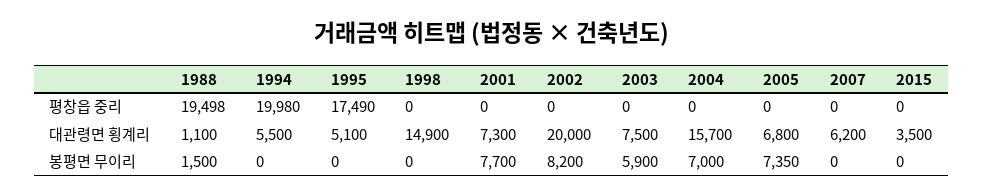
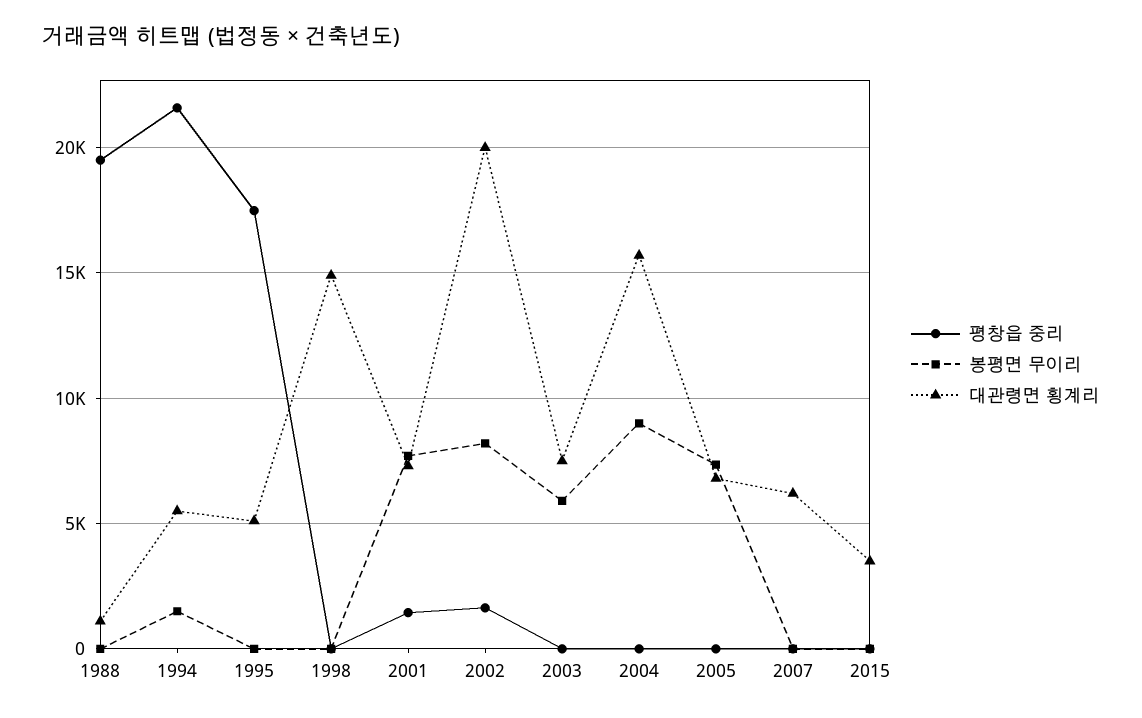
  {
    "평창읍 중리": {
      "1988": 19498,
-     "1994": 19980,
+     "1994": 21500,
      "1995": 17490,
      "1998": 0,
-     "2001": 0,
+     "2001": 1500,
-     "2002": 0,
+     "2002": 1500,
      "2003": 0,
      "2004": 0,
      "2005": 0,
      "2007": 0,
      "2015": 0
    },
    "대관령면 횡계리": {
      "1988": 1100,
      "1994": 5500,
      "1995": 5100,
      "1998": 14900,
      "2001": 7300,
      "2002": 20000,
      "2003": 7500,
      "2004": 15700,
      "2005": 6800,
      "2007": 6200,
      "2015": 3500
    },
    "봉평면 무이리": {
-     "1988": 1500,
+     "1988": 0,
-     "1994": 0,
+     "1994": 1500,
      "1995": 0,
      "1998": 0,
      "2001": 7700,
      "2002": 8200,
      "2003": 5900,
-     "2004": 7000,
+     "2004": 9000,
      "2005": 7350,
      "2007": 0,
      "2015": 0
    }
  }

